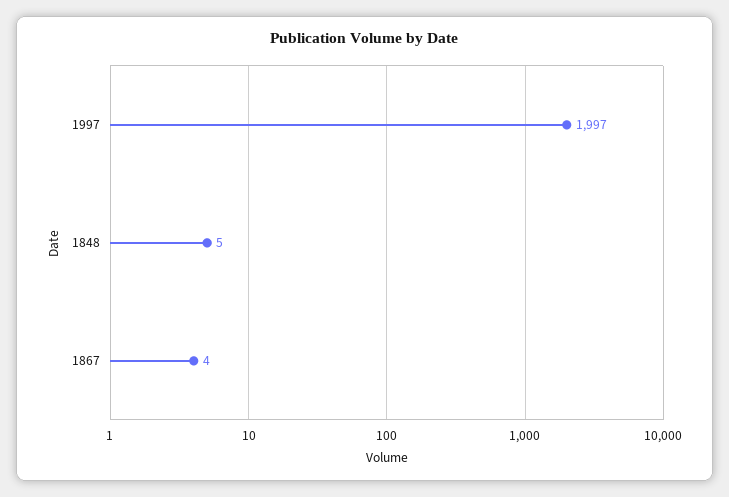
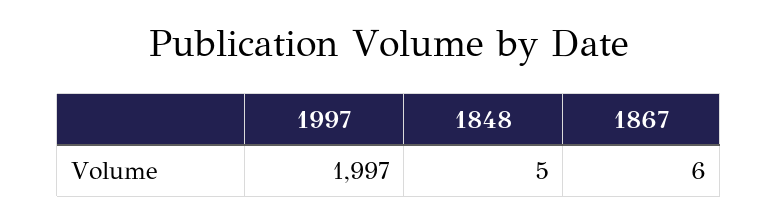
  {
    "1997": 1997,
    "1848": 5,
-   "1867": 4
+   "1867": 6
  }

